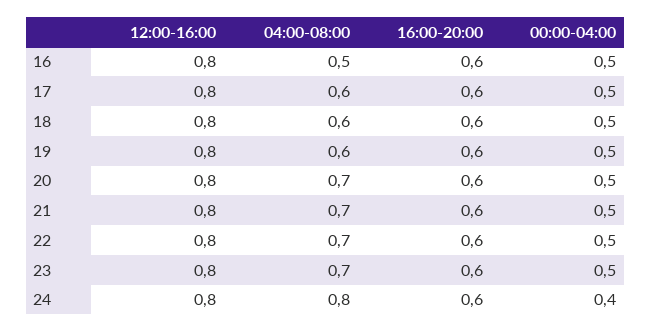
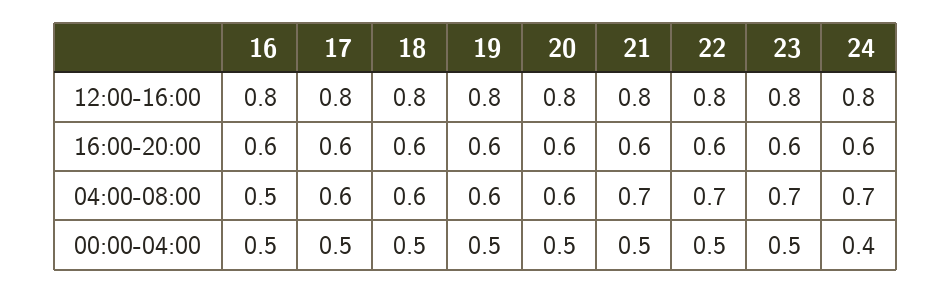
  {
    "12:00-16:00": {
      "16": 0.8,
      "17": 0.8,
      "18": 0.8,
      "19": 0.8,
      "20": 0.8,
      "21": 0.8,
      "22": 0.8,
      "23": 0.8,
      "24": 0.8
    },
    "04:00-08:00": {
      "16": 0.5,
      "17": 0.6,
      "18": 0.6,
      "19": 0.6,
-     "20": 0.7,
+     "20": 0.6,
      "21": 0.7,
      "22": 0.7,
      "23": 0.7,
-     "24": 0.8
+     "24": 0.7
    },
    "16:00-20:00": {
      "16": 0.6,
      "17": 0.6,
      "18": 0.6,
      "19": 0.6,
      "20": 0.6,
      "21": 0.6,
      "22": 0.6,
      "23": 0.6,
      "24": 0.6
    },
    "00:00-04:00": {
      "16": 0.5,
      "17": 0.5,
      "18": 0.5,
      "19": 0.5,
      "20": 0.5,
      "21": 0.5,
      "22": 0.5,
      "23": 0.5,
      "24": 0.4
    }
  }

